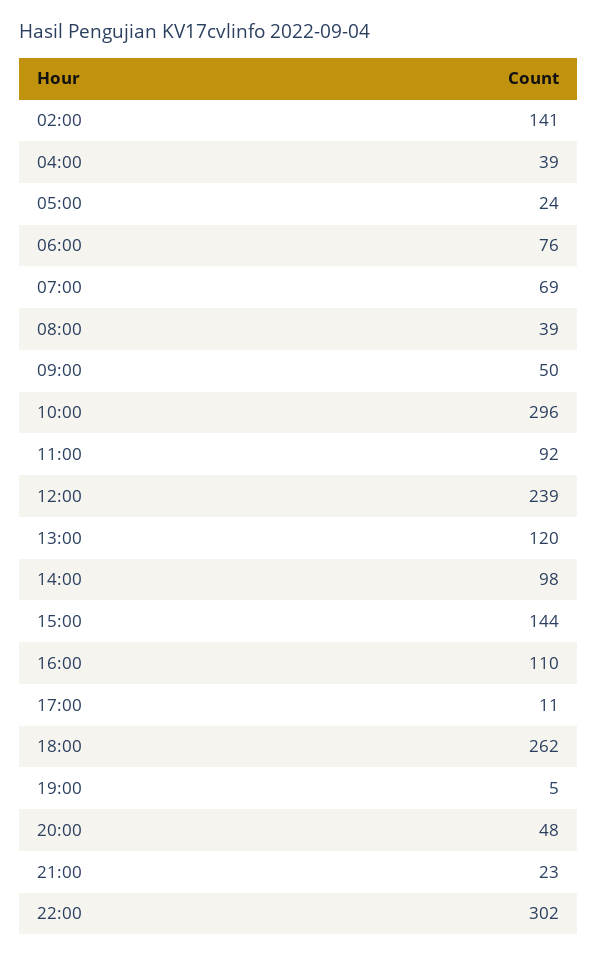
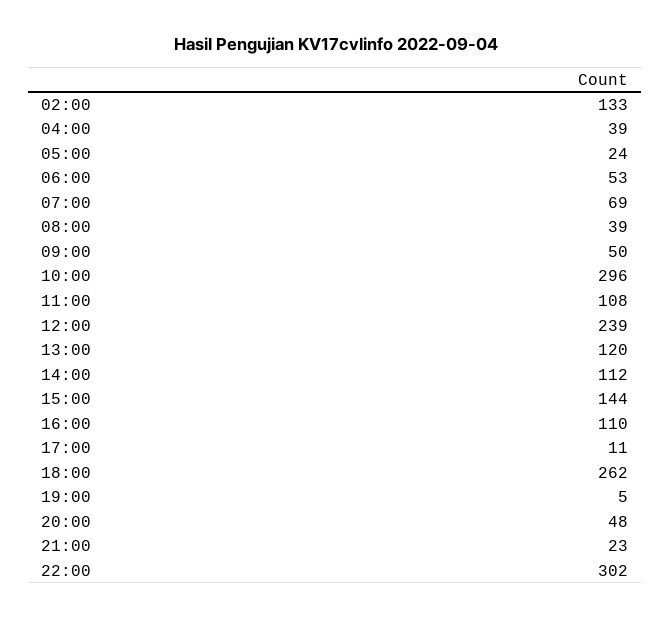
  {
-   "02:00": 141,
+   "02:00": 133,
    "04:00": 39,
    "05:00": 24,
-   "06:00": 76,
+   "06:00": 53,
    "07:00": 69,
    "08:00": 39,
    "09:00": 50,
    "10:00": 296,
-   "11:00": 92,
+   "11:00": 108,
    "12:00": 239,
    "13:00": 120,
-   "14:00": 98,
+   "14:00": 112,
    "15:00": 144,
    "16:00": 110,
    "17:00": 11,
    "18:00": 262,
    "19:00": 5,
    "20:00": 48,
    "21:00": 23,
    "22:00": 302
  }

